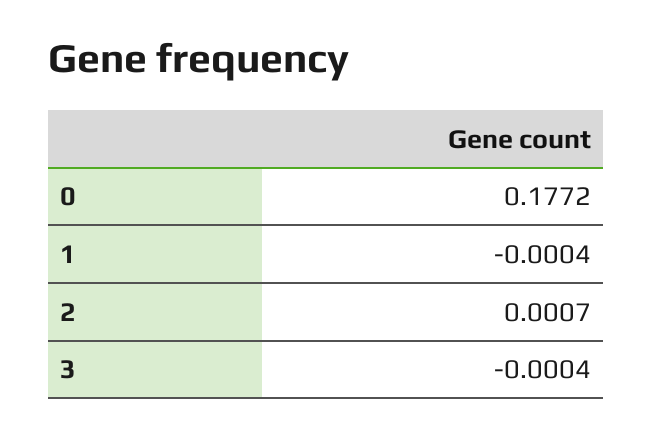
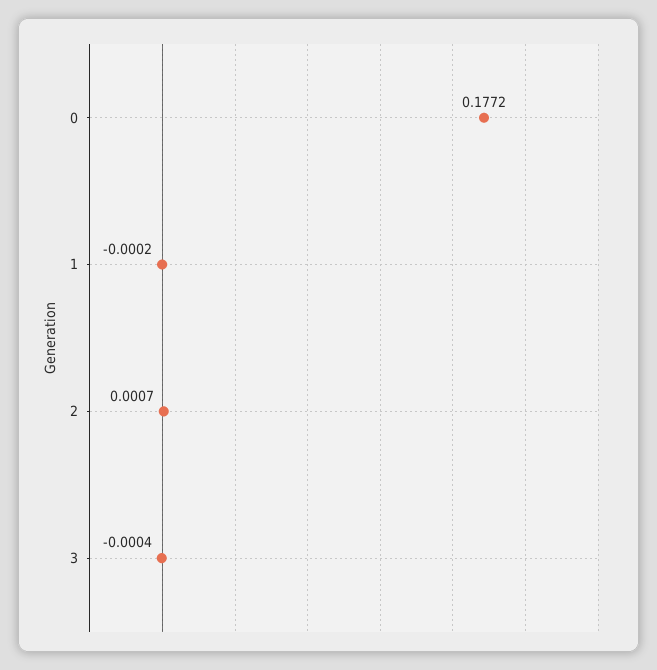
  {
    "0": 0.1772,
-   "1": -0.0004,
+   "1": -0.0002,
    "2": 0.0007,
    "3": -0.0004
  }

